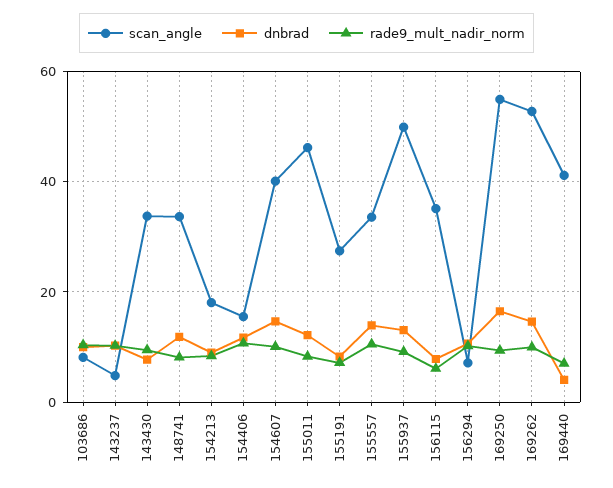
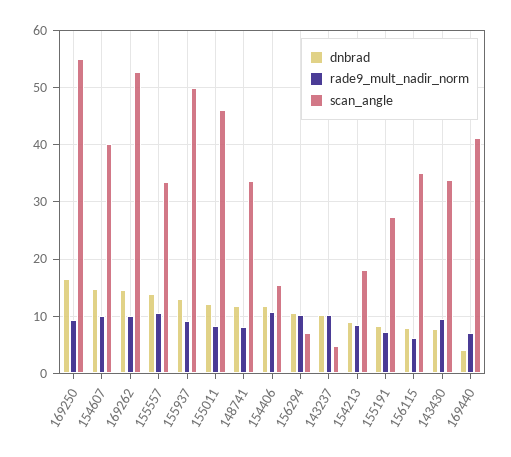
  {
    "scan_angle": {
-     "103686": 8,
      "143237": 4,
      "143430": 34,
      "148741": 34,
      "154213": 18,
      "154406": 16,
      "154607": 40,
      "155011": 46,
      "155191": 28,
      "155557": 34,
      "155937": 50,
      "156115": 36,
      "156294": 8,
      "169250": 54,
      "169262": 52,
      "169440": 42
    },
    "dnbrad": {
-     "103686": 10,
      "143237": 10,
      "143430": 8,
      "148741": 12,
      "154213": 8,
      "154406": 12,
      "154607": 14,
      "155011": 12,
      "155191": 8,
      "155557": 14,
      "155937": 14,
      "156115": 8,
      "156294": 10,
      "169250": 16,
      "169262": 14,
      "169440": 4
    },
    "rade9_mult_nadir_norm": {
-     "103686": 10,
      "143237": 10,
      "143430": 10,
      "148741": 8,
      "154213": 8,
      "154406": 10,
      "154607": 10,
      "155011": 8,
      "155191": 8,
      "155557": 10,
      "155937": 10,
      "156115": 6,
      "156294": 10,
      "169250": 10,
      "169262": 10,
      "169440": 8
    }
  }

